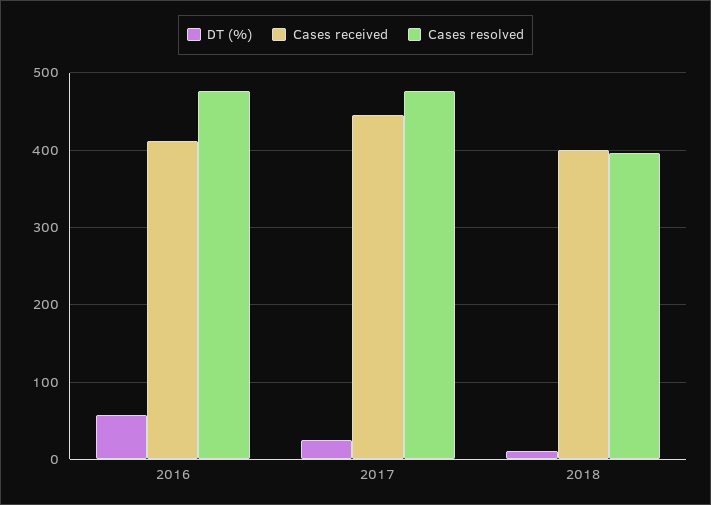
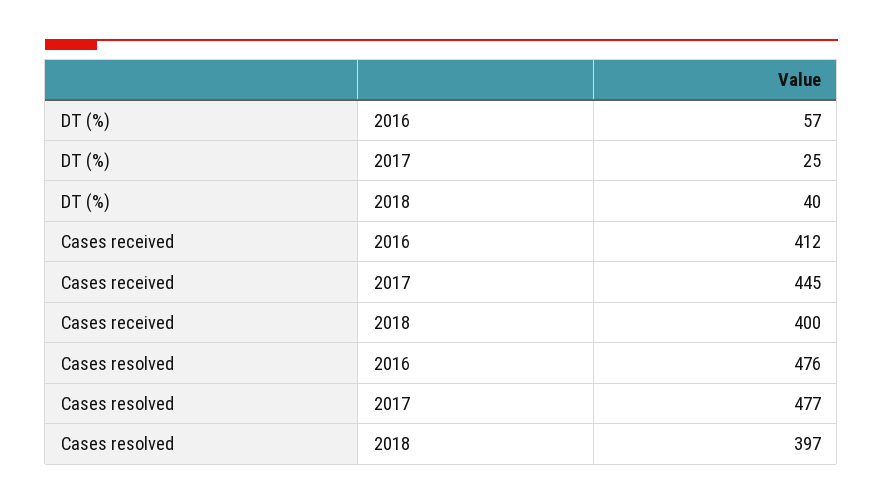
  {
    "DT (%)": {
      "2016": 57,
      "2017": 25,
-     "2018": 10
+     "2018": 40
    },
    "Cases received": {
      "2016": 412,
      "2017": 445,
      "2018": 400
    },
    "Cases resolved": {
      "2016": 476,
      "2017": 477,
      "2018": 397
    }
  }

